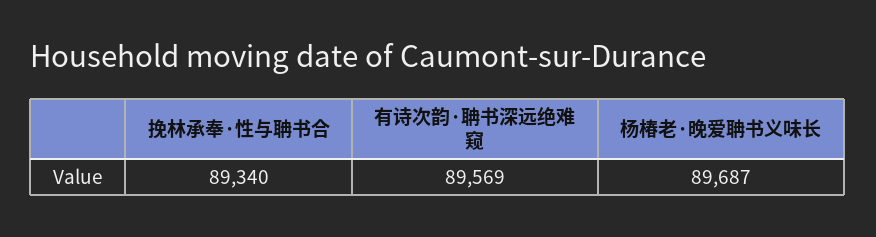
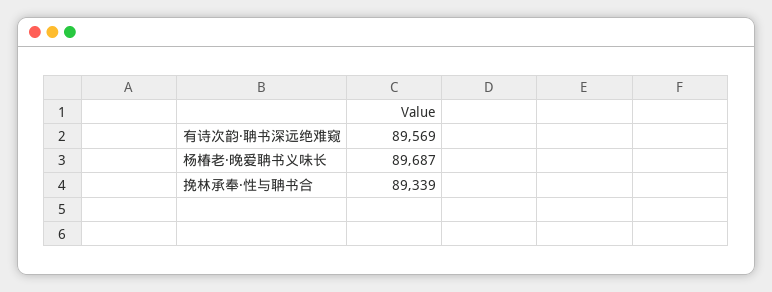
  {
-   "挽林承奉·性与聃书合": 89340,
+   "挽林承奉·性与聃书合": 89339,
    "有诗次韵·聃书深远绝难窥": 89569,
    "杨椿老·晚爱聃书义味长": 89687
  }

